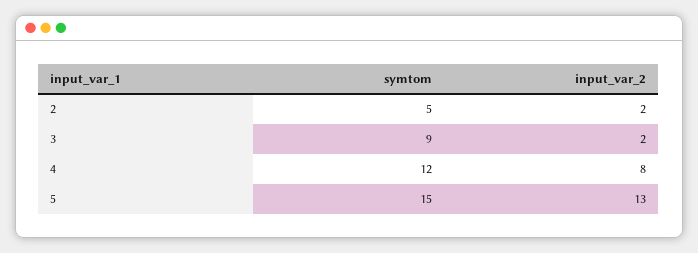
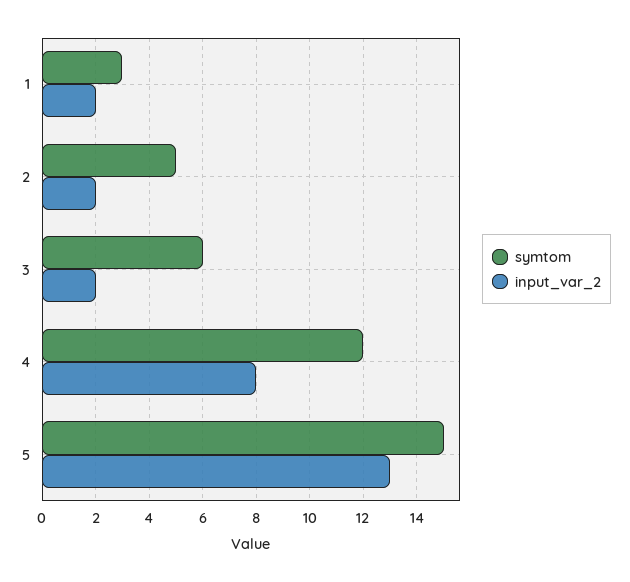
  {
    "symtom": {
      "2": 5,
-     "3": 9,
+     "3": 6,
      "4": 12,
-     "5": 15
+     "5": 15,
+     "1": 3
    },
    "input_var_2": {
      "2": 2,
      "3": 2,
      "4": 8,
-     "5": 13
+     "5": 13,
+     "1": 2
    }
  }

